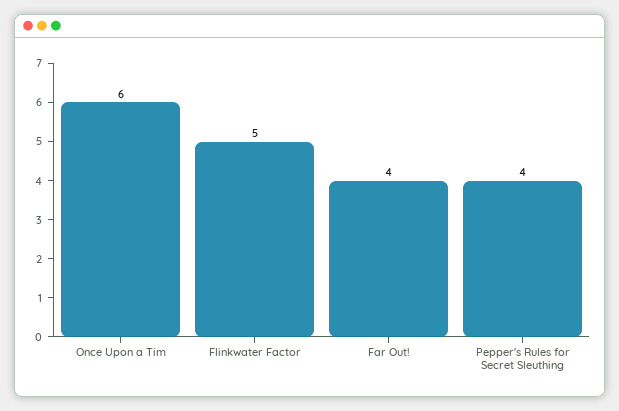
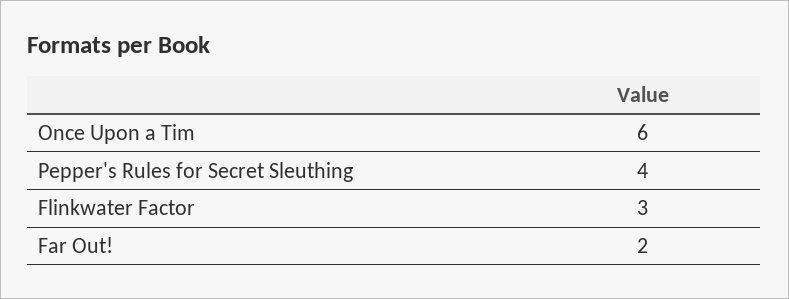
  {
    "Once Upon a Tim": 6,
-   "Flinkwater Factor": 5,
+   "Flinkwater Factor": 3,
-   "Far Out!": 4,
+   "Far Out!": 2,
    "Pepper's Rules for Secret Sleuthing": 4
  }

